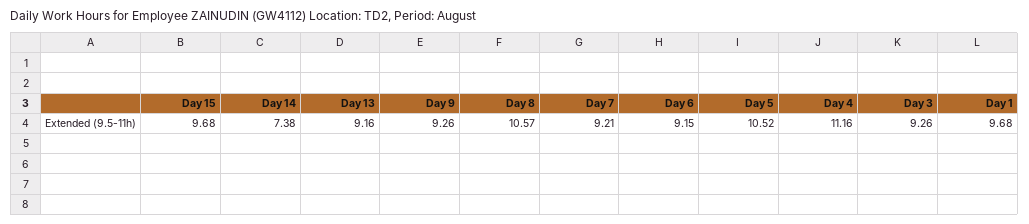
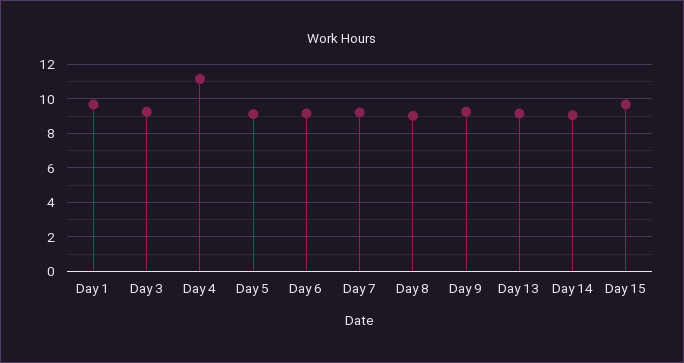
  {
    "Day 15": 9.68,
-   "Day 14": 7.38,
+   "Day 14": 9,
    "Day 13": 9.16,
    "Day 9": 9.26,
-   "Day 8": 10.57,
+   "Day 8": 9,
    "Day 7": 9.21,
    "Day 6": 9.15,
-   "Day 5": 10.52,
+   "Day 5": 9,
    "Day 4": 11.16,
    "Day 3": 9.26,
    "Day 1": 9.68
  }

